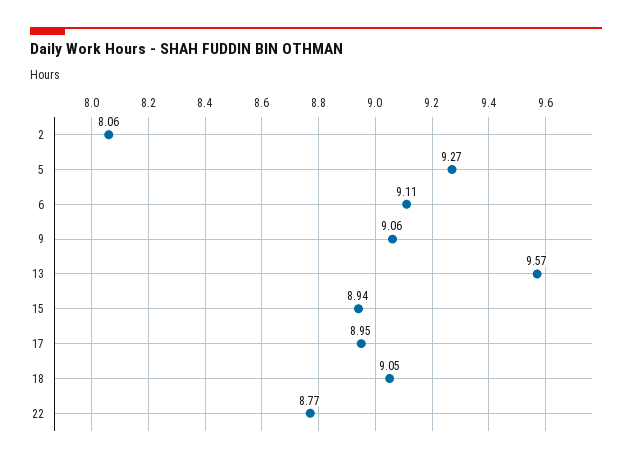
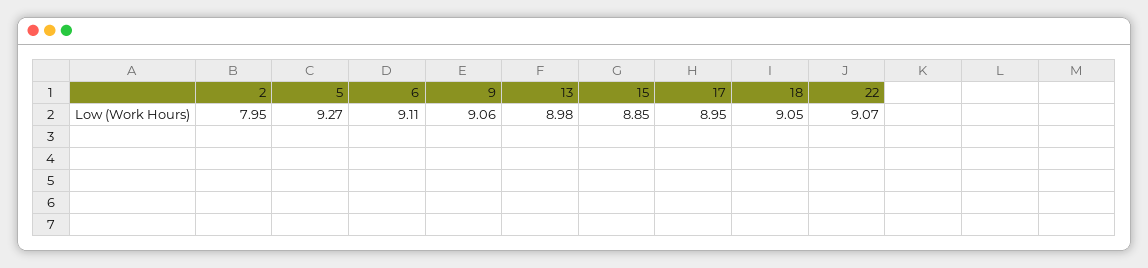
  {
-   "2": 8.06,
+   "2": 7.95,
    "5": 9.27,
    "6": 9.11,
    "9": 9.06,
-   "13": 9.57,
+   "13": 8.98,
-   "15": 8.94,
+   "15": 8.85,
    "17": 8.95,
    "18": 9.05,
-   "22": 8.77
+   "22": 9.07
  }

